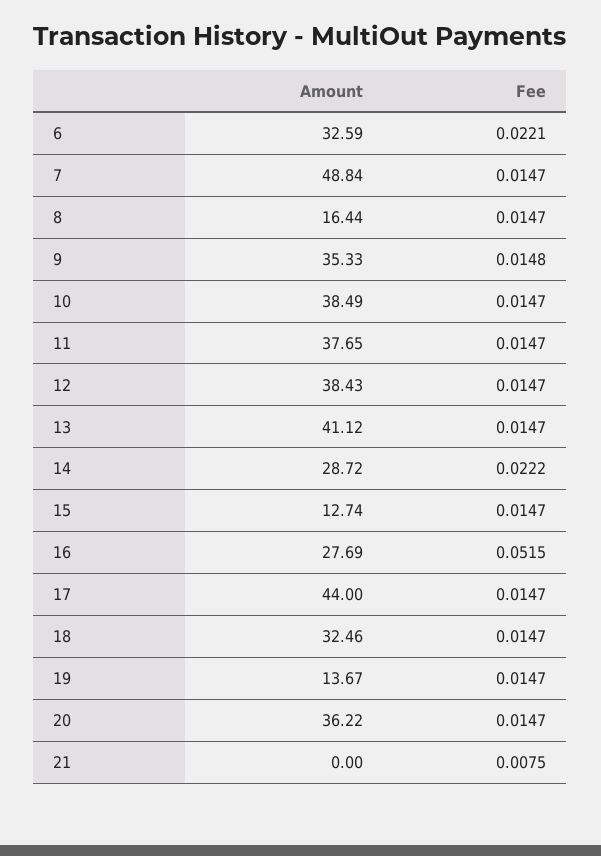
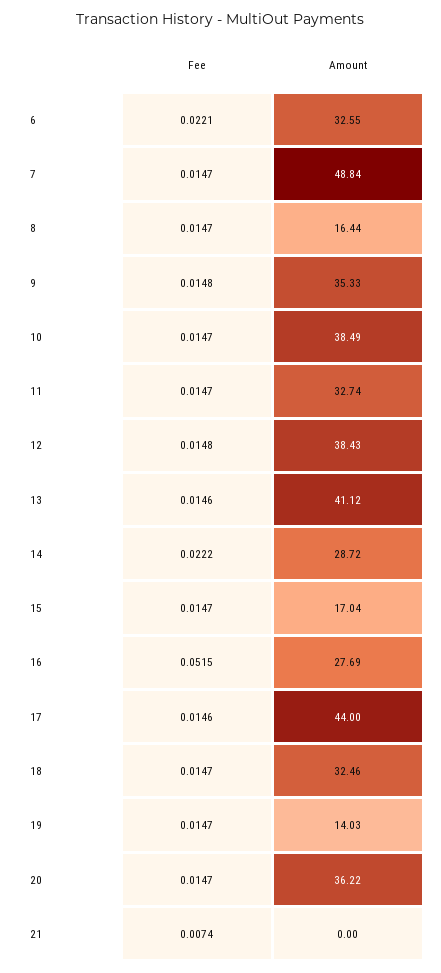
  {
    "Amount": {
-     "6": 32.59,
+     "6": 32.55,
      "7": 48.84,
      "8": 16.44,
      "9": 35.33,
      "10": 38.49,
-     "11": 37.65,
+     "11": 32.74,
      "12": 38.43,
      "13": 41.12,
      "14": 28.72,
-     "15": 12.74,
+     "15": 17.04,
      "16": 27.69,
      "17": 44,
      "18": 32.46,
-     "19": 13.67,
+     "19": 14.03,
      "20": 36.22,
      "21": 0
    },
    "Fee": {
      "6": 0.0221,
      "7": 0.0147,
      "8": 0.0147,
      "9": 0.0148,
      "10": 0.0147,
      "11": 0.0147,
-     "12": 0.0147,
+     "12": 0.0148,
-     "13": 0.0147,
+     "13": 0.0146,
      "14": 0.0222,
      "15": 0.0147,
      "16": 0.0515,
-     "17": 0.0147,
+     "17": 0.0146,
      "18": 0.0147,
      "19": 0.0147,
      "20": 0.0147,
-     "21": 0.0075
+     "21": 0.0074
    }
  }

